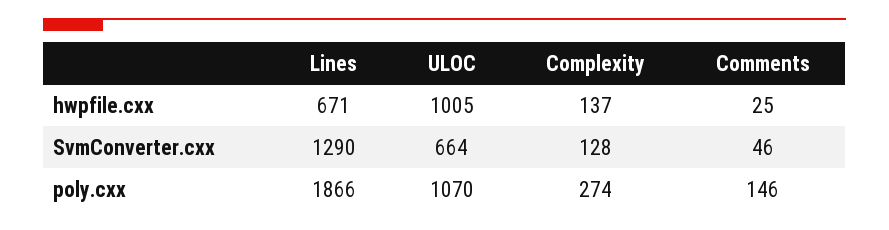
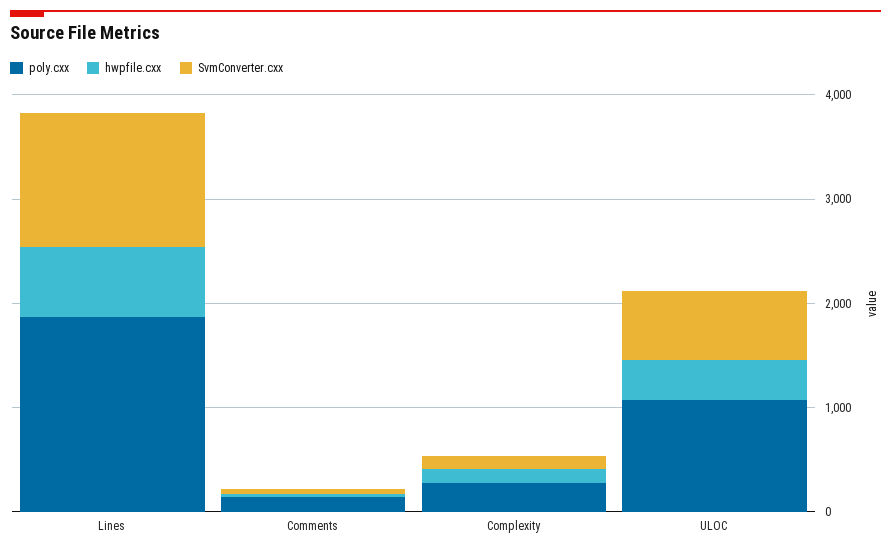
  {
    "hwpfile.cxx": {
      "Lines": 671,
-     "ULOC": 1005,
+     "ULOC": 400,
      "Complexity": 137,
      "Comments": 25
    },
    "SvmConverter.cxx": {
      "Lines": 1290,
      "ULOC": 664,
      "Complexity": 128,
      "Comments": 46
    },
    "poly.cxx": {
      "Lines": 1866,
      "ULOC": 1070,
      "Complexity": 274,
      "Comments": 146
    }
  }

